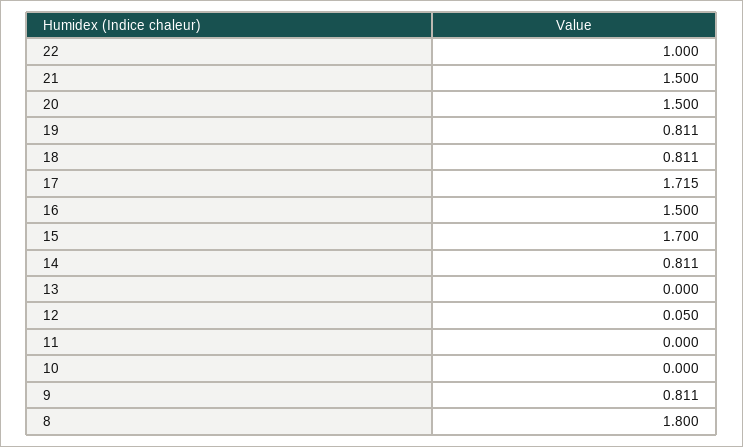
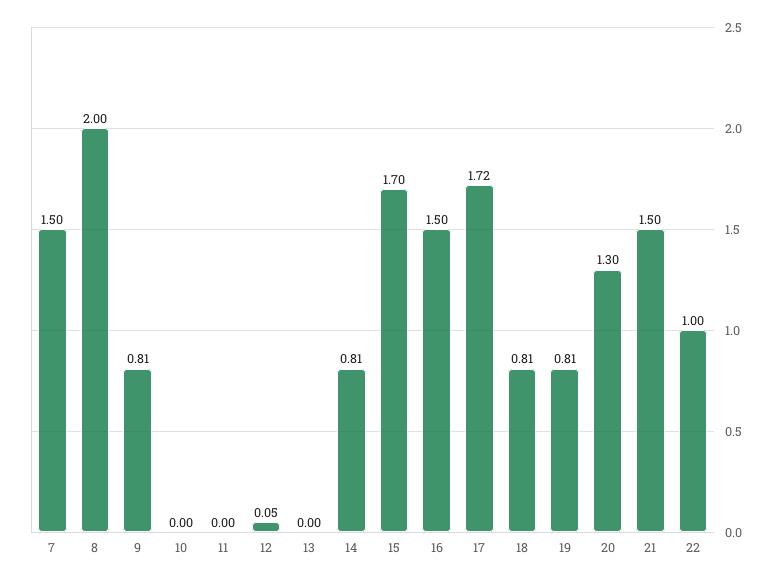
  {
    "22": 1,
    "21": 1.5,
-   "20": 1.5,
+   "20": 1.3,
    "19": 0.811,
    "18": 0.811,
    "17": 1.715,
    "16": 1.5,
    "15": 1.7,
    "14": 0.811,
    "13": 0,
    "12": 0.05,
    "11": 0,
    "10": 0,
    "9": 0.811,
-   "8": 1.8
+   "8": 2,
+   "7": 1.5
  }

